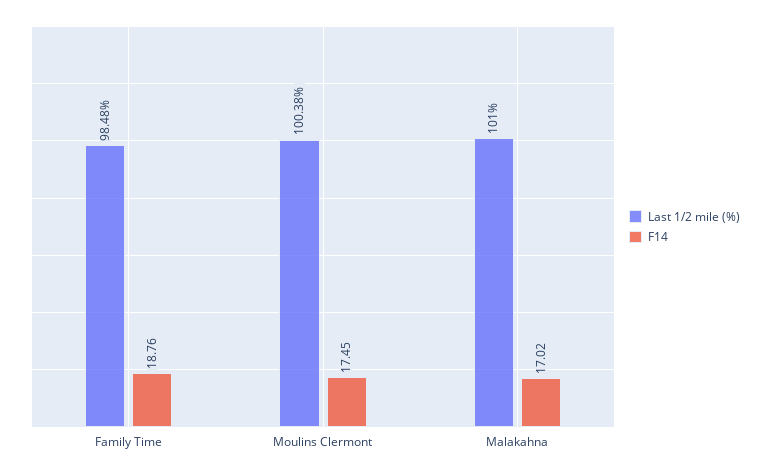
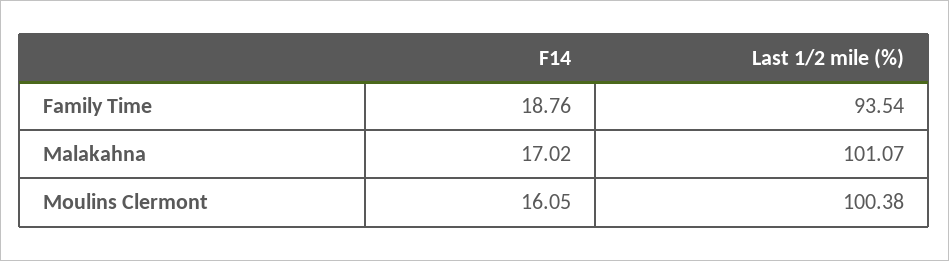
  {
    "Last 1/2 mile (%)": {
-     "Family Time": 98.48,
+     "Family Time": 93.54,
      "Moulins Clermont": 100.38,
-     "Malakahna": 101
+     "Malakahna": 101.07
    },
    "F14": {
      "Family Time": 18.76,
-     "Moulins Clermont": 17.45,
+     "Moulins Clermont": 16.05,
      "Malakahna": 17.02
    }
  }

